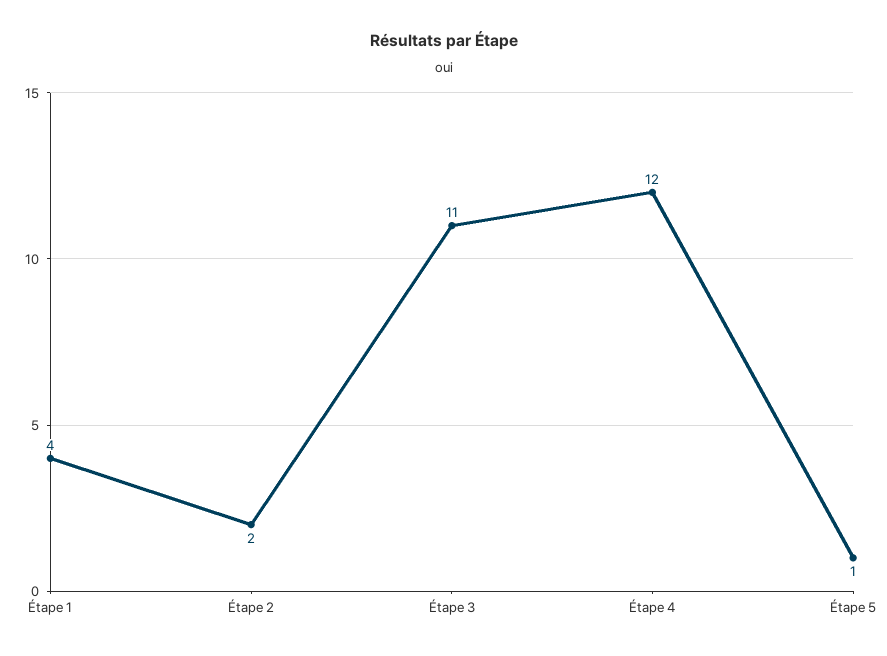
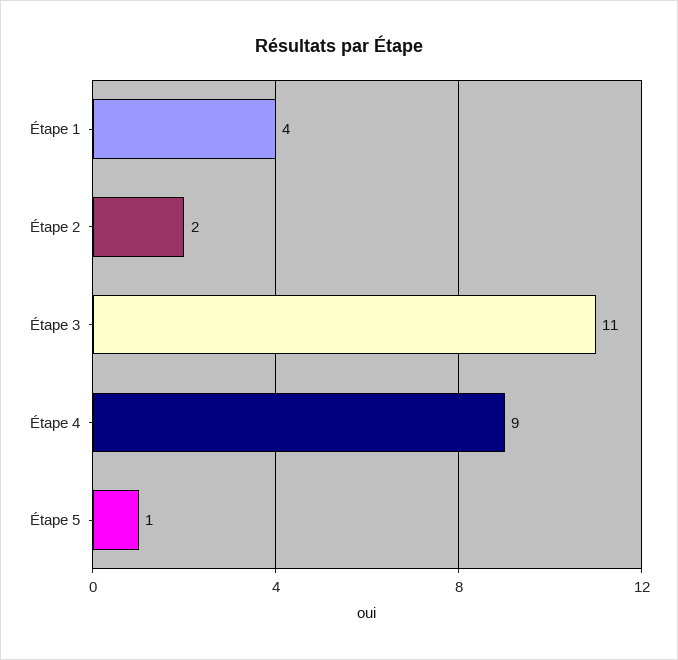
  {
    "Étape 1": 4,
    "Étape 2": 2,
    "Étape 3": 11,
-   "Étape 4": 12,
+   "Étape 4": 9,
    "Étape 5": 1
  }

